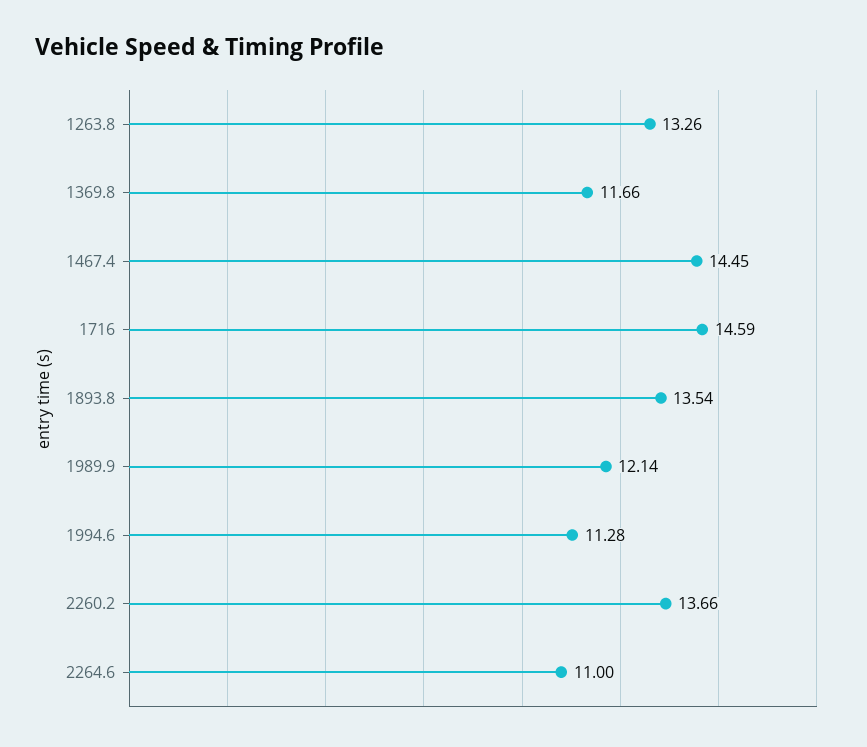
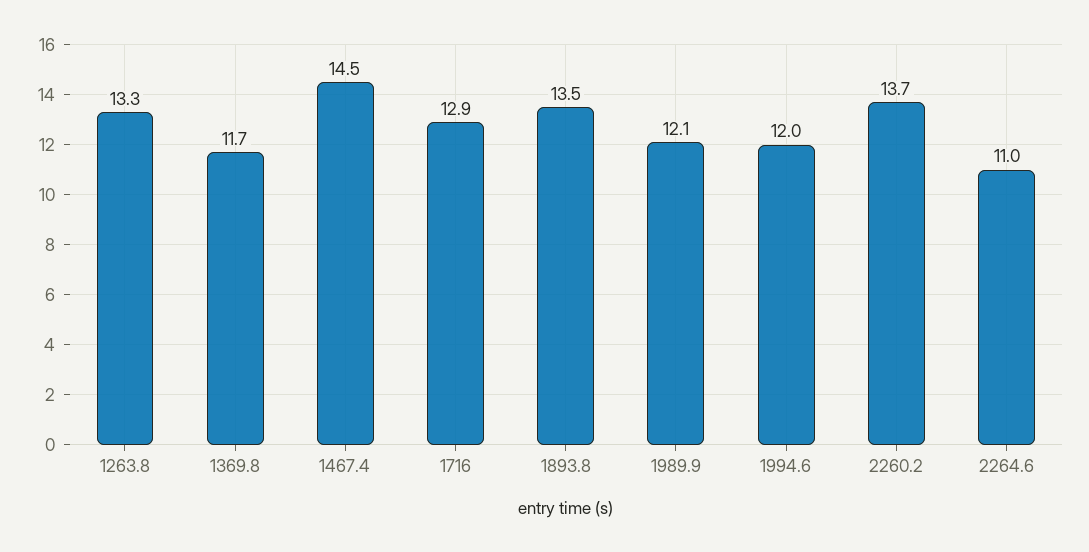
  {
    "1263.8": 13.26,
    "1369.8": 11.66,
    "1467.4": 14.45,
-   "1716": 14.59,
+   "1716": 12.9,
    "1893.8": 13.54,
    "1989.9": 12.14,
-   "1994.6": 11.28,
+   "1994.6": 12,
    "2260.2": 13.66,
    "2264.6": 11
  }

